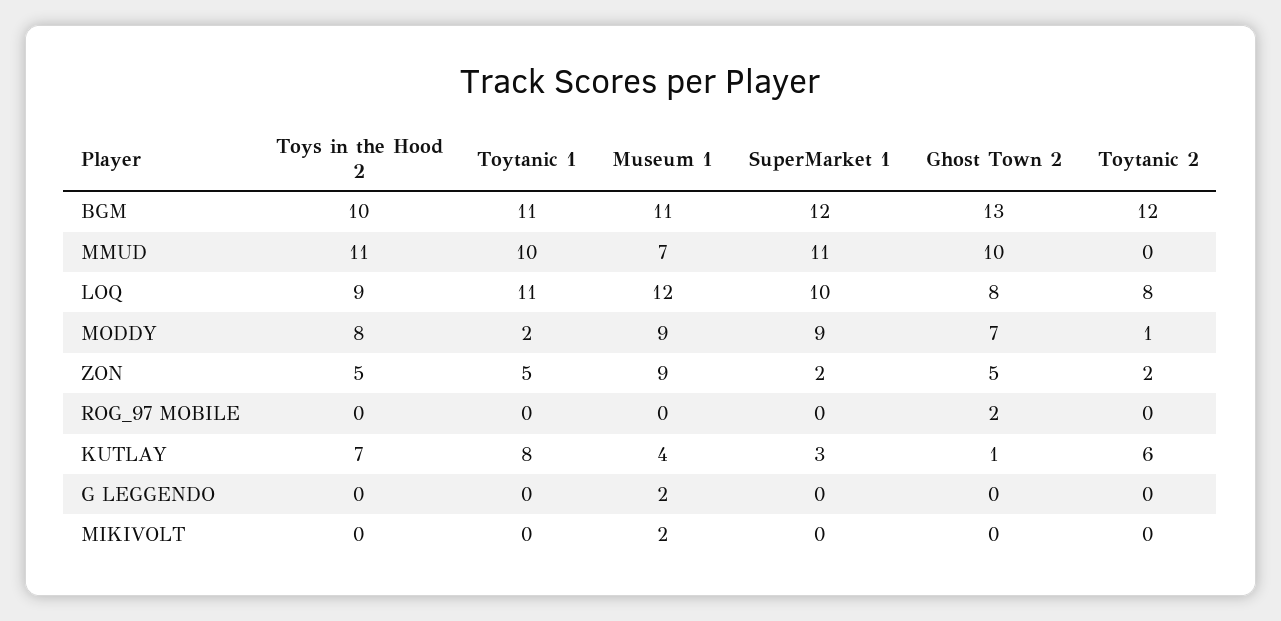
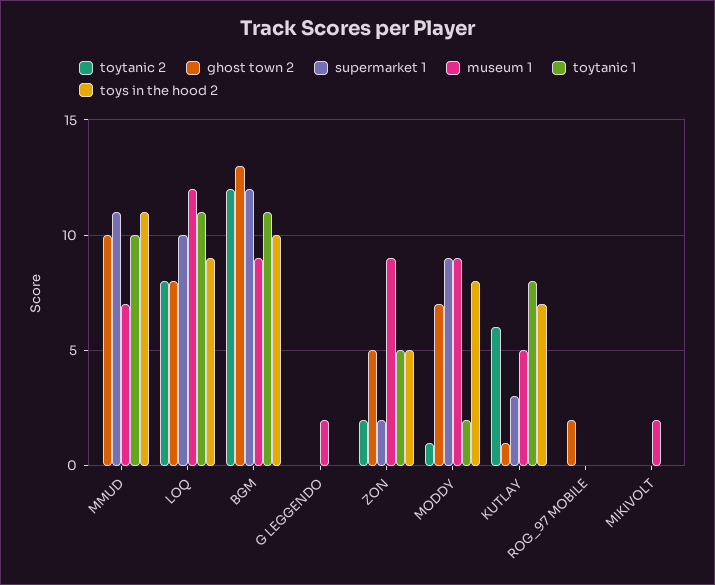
  {
    "Toys in the Hood 2": {
      "BGM": 10,
      "MMUD": 11,
      "LOQ": 9,
      "MODDY": 8,
      "ZON": 5,
      "ROG_97 MOBILE": 0,
      "KUTLAY": 7,
      "G LEGGENDO": 0,
      "MIKIVOLT": 0
    },
    "Toytanic 1": {
      "BGM": 11,
      "MMUD": 10,
      "LOQ": 11,
      "MODDY": 2,
      "ZON": 5,
      "ROG_97 MOBILE": 0,
      "KUTLAY": 8,
      "G LEGGENDO": 0,
      "MIKIVOLT": 0
    },
    "Museum 1": {
-     "BGM": 11,
+     "BGM": 9,
      "MMUD": 7,
      "LOQ": 12,
      "MODDY": 9,
      "ZON": 9,
      "ROG_97 MOBILE": 0,
-     "KUTLAY": 4,
+     "KUTLAY": 5,
      "G LEGGENDO": 2,
      "MIKIVOLT": 2
    },
    "SuperMarket 1": {
      "BGM": 12,
      "MMUD": 11,
      "LOQ": 10,
      "MODDY": 9,
      "ZON": 2,
      "ROG_97 MOBILE": 0,
      "KUTLAY": 3,
      "G LEGGENDO": 0,
      "MIKIVOLT": 0
    },
    "Ghost Town 2": {
      "BGM": 13,
      "MMUD": 10,
      "LOQ": 8,
      "MODDY": 7,
      "ZON": 5,
      "ROG_97 MOBILE": 2,
      "KUTLAY": 1,
      "G LEGGENDO": 0,
      "MIKIVOLT": 0
    },
    "Toytanic 2": {
      "BGM": 12,
      "MMUD": 0,
      "LOQ": 8,
      "MODDY": 1,
      "ZON": 2,
      "ROG_97 MOBILE": 0,
      "KUTLAY": 6,
      "G LEGGENDO": 0,
      "MIKIVOLT": 0
    }
  }

